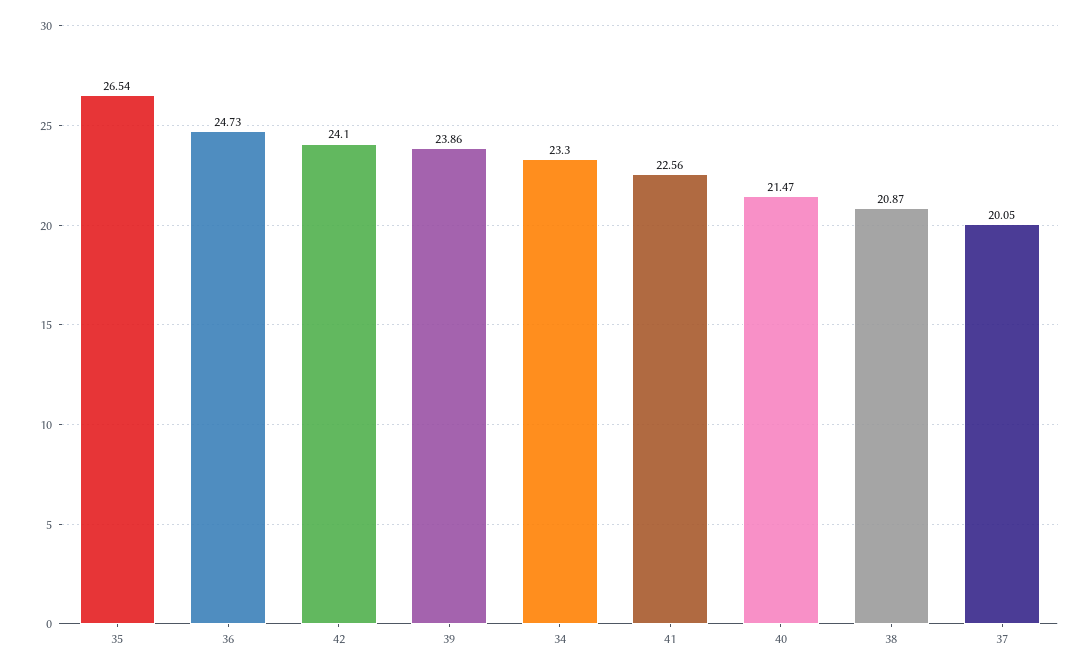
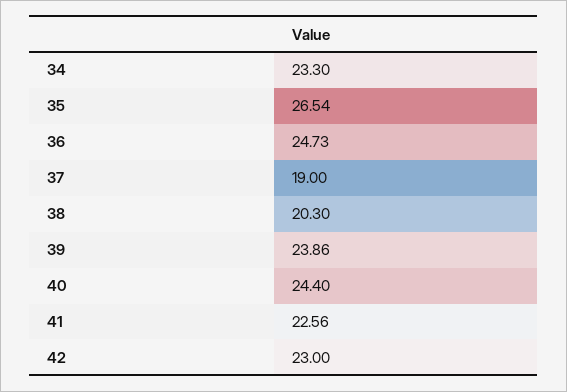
  {
    "35": 26.54,
    "36": 24.73,
-   "42": 24.1,
+   "42": 23,
    "39": 23.86,
    "34": 23.3,
    "41": 22.56,
-   "40": 21.47,
+   "40": 24.4,
-   "38": 20.87,
+   "38": 20.3,
-   "37": 20.05
+   "37": 19
  }

